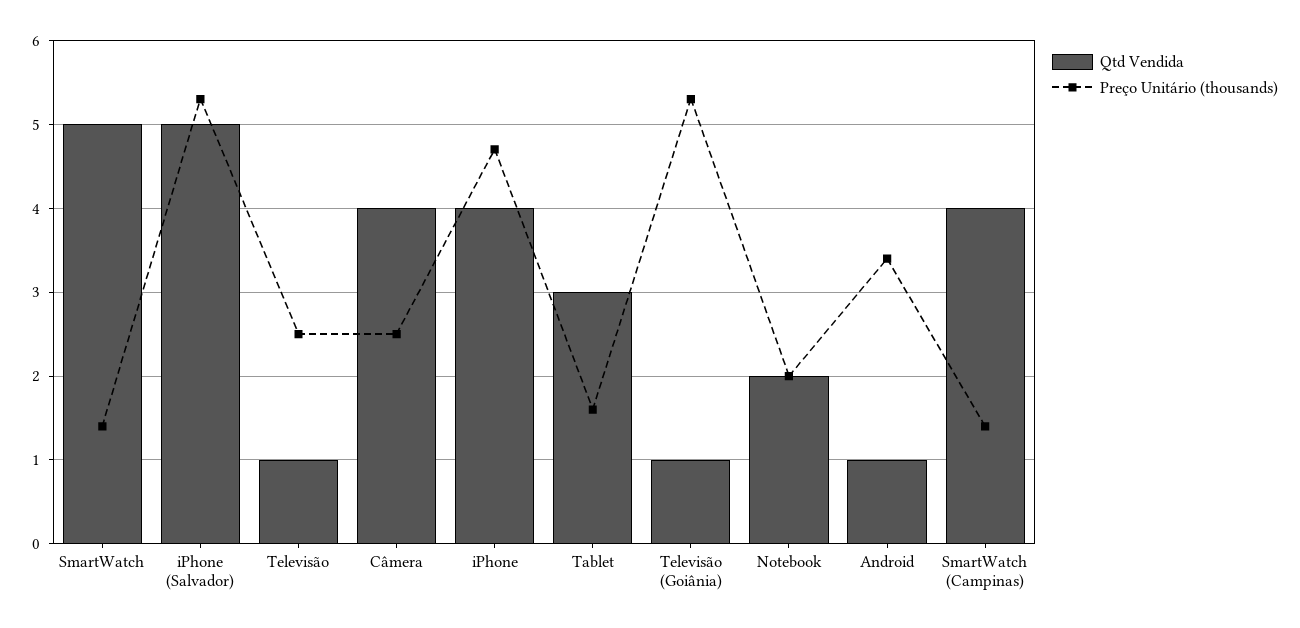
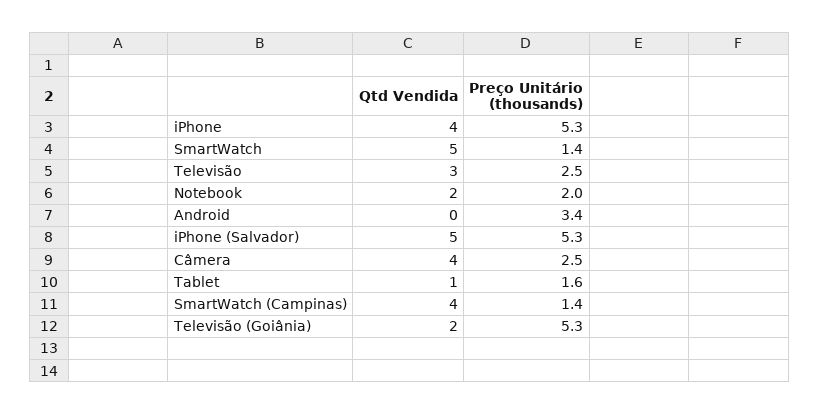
  {
    "Qtd Vendida": {
      "SmartWatch": 5,
      "iPhone (Salvador)": 5,
-     "Televisão": 1,
+     "Televisão": 3,
      "Câmera": 4,
      "iPhone": 4,
-     "Tablet": 3,
+     "Tablet": 1,
-     "Televisão (Goiânia)": 1,
+     "Televisão (Goiânia)": 2,
      "Notebook": 2,
-     "Android": 1,
+     "Android": 0,
      "SmartWatch (Campinas)": 4
    },
    "Preço Unitário (thousands)": {
      "SmartWatch": 1.4,
      "iPhone (Salvador)": 5.3,
      "Televisão": 2.5,
      "Câmera": 2.5,
-     "iPhone": 4.7,
+     "iPhone": 5.3,
      "Tablet": 1.6,
      "Televisão (Goiânia)": 5.3,
      "Notebook": 2,
      "Android": 3.4,
      "SmartWatch (Campinas)": 1.4
    }
  }

